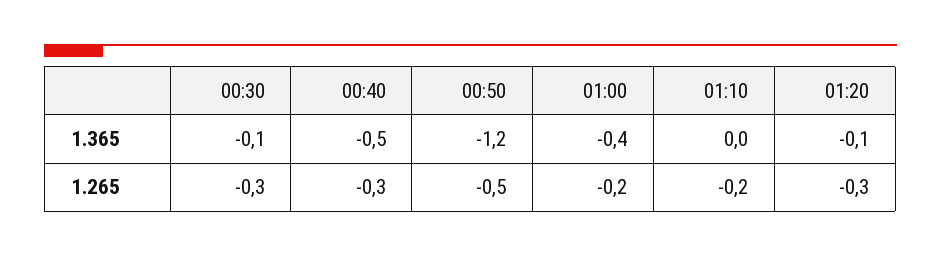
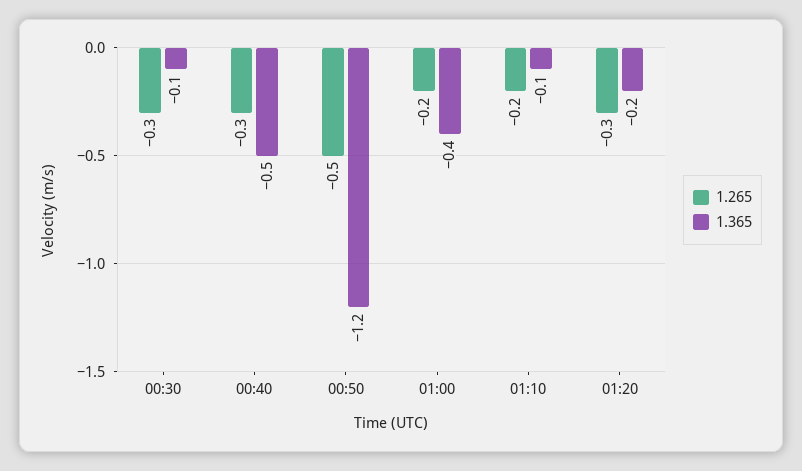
  {
    "1.365": {
      "00:30": -0.1,
      "00:40": -0.5,
      "00:50": -1.2,
      "01:00": -0.4,
-     "01:10": 0,
+     "01:10": -0.1,
-     "01:20": -0.1
+     "01:20": -0.2
    },
    "1.265": {
      "00:30": -0.3,
      "00:40": -0.3,
      "00:50": -0.5,
      "01:00": -0.2,
      "01:10": -0.2,
      "01:20": -0.3
    }
  }

